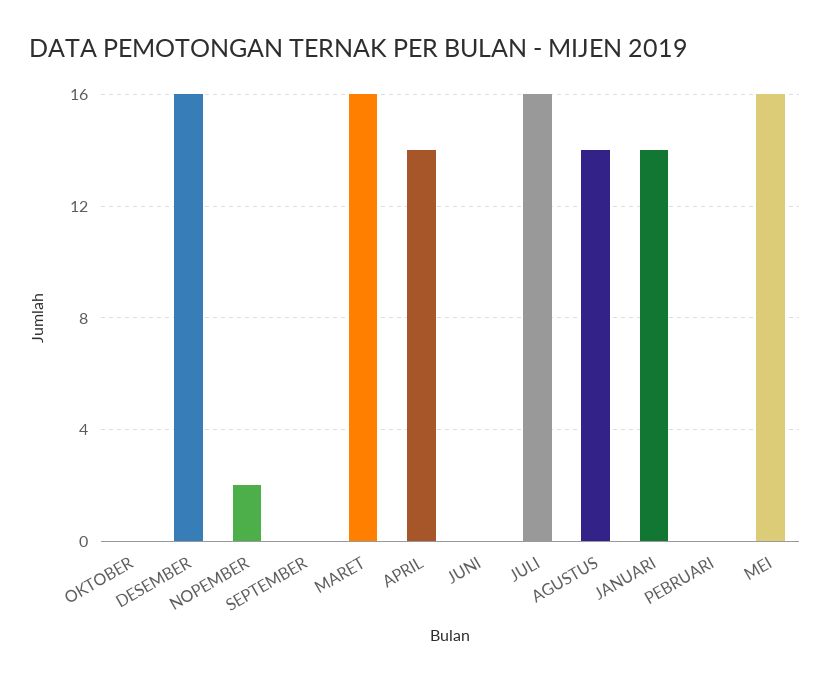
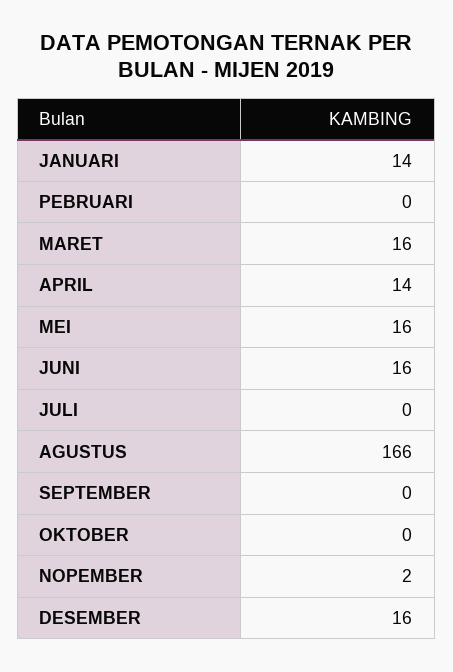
  {
    "OKTOBER": 0,
    "DESEMBER": 16,
    "NOPEMBER": 2,
    "SEPTEMBER": 0,
    "MARET": 16,
    "APRIL": 14,
-   "JUNI": 0,
+   "JUNI": 16,
-   "JULI": 16,
+   "JULI": 0,
-   "AGUSTUS": 14,
+   "AGUSTUS": 166,
    "JANUARI": 14,
    "PEBRUARI": 0,
    "MEI": 16
  }

